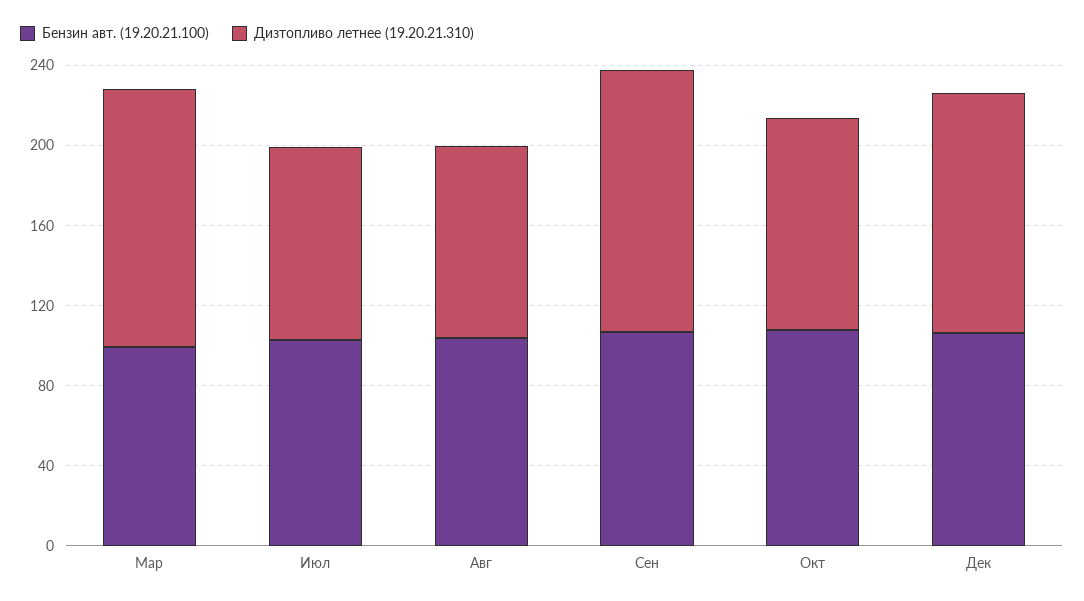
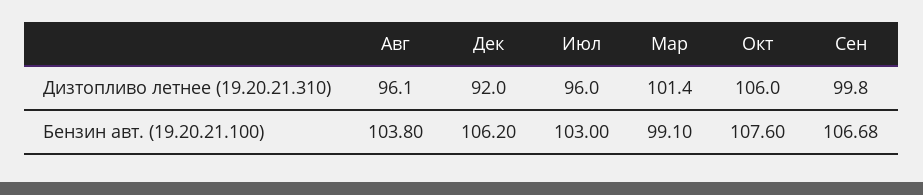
  {
    "Бензин авт. (19.20.21.100)": {
      "Мар": 99.1,
      "Июл": 103,
      "Авг": 103.8,
      "Сен": 106.68,
      "Окт": 107.6,
      "Дек": 106.2
    },
    "Дизтопливо летнее (19.20.21.310)": {
-     "Мар": 130,
+     "Мар": 101.4,
      "Июл": 96,
      "Авг": 96.1,
-     "Сен": 130,
+     "Сен": 99.8,
      "Окт": 106,
-     "Дек": 120
+     "Дек": 92
    }
  }

